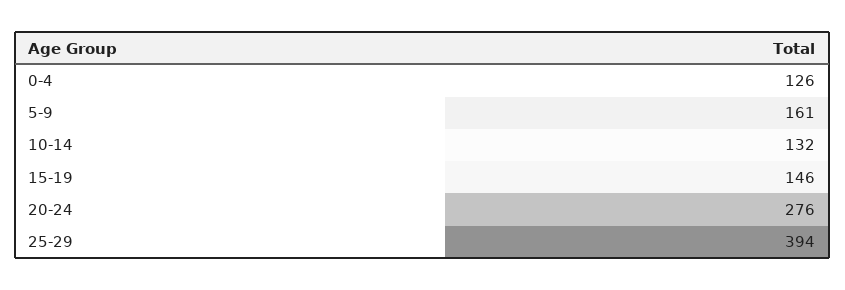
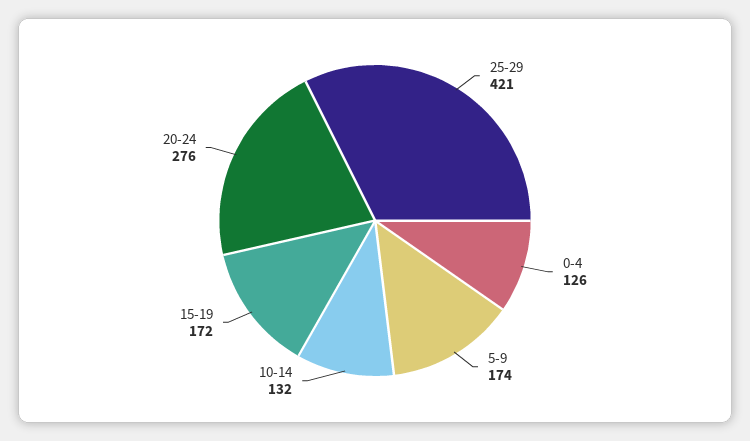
  {
    "0-4": 126,
-   "5-9": 161,
+   "5-9": 174,
    "10-14": 132,
-   "15-19": 146,
+   "15-19": 172,
    "20-24": 276,
-   "25-29": 394
+   "25-29": 421
  }

